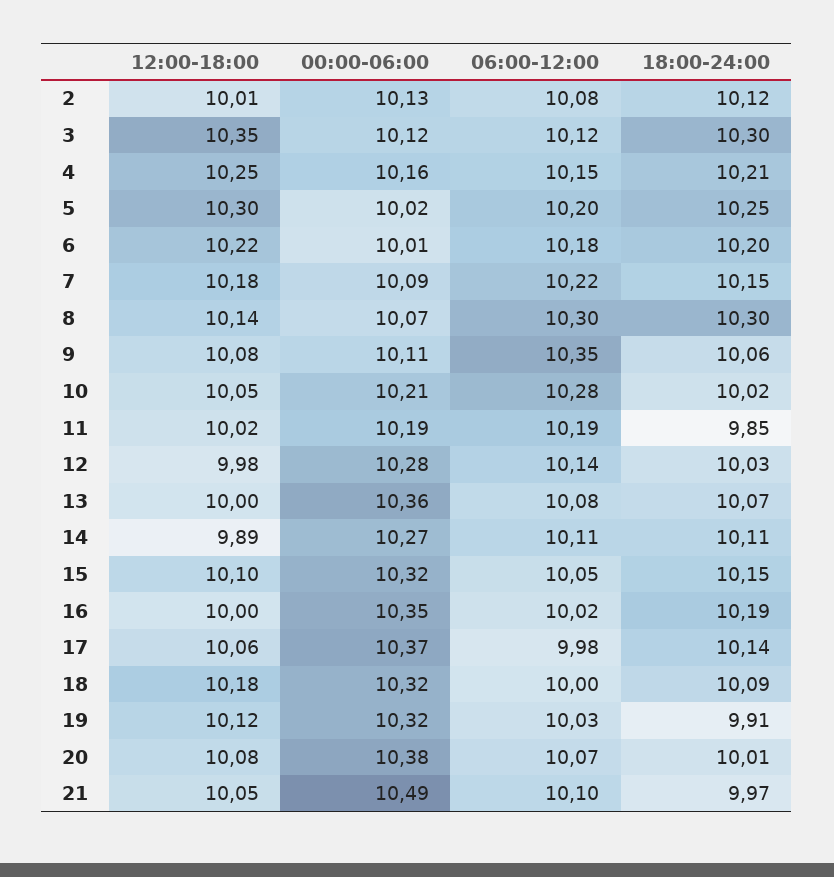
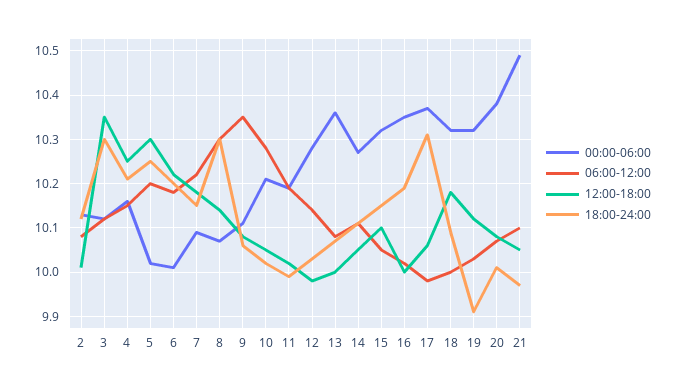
  {
    "12:00-18:00": {
      "2": 10.01,
      "3": 10.35,
      "4": 10.25,
      "5": 10.3,
      "6": 10.22,
      "7": 10.18,
      "8": 10.14,
      "9": 10.08,
      "10": 10.05,
      "11": 10.02,
      "12": 9.98,
      "13": 10,
-     "14": 9.89,
+     "14": 10.05,
      "15": 10.1,
      "16": 10,
      "17": 10.06,
      "18": 10.18,
      "19": 10.12,
      "20": 10.08,
      "21": 10.05
    },
    "00:00-06:00": {
      "2": 10.13,
      "3": 10.12,
      "4": 10.16,
      "5": 10.02,
      "6": 10.01,
      "7": 10.09,
      "8": 10.07,
      "9": 10.11,
      "10": 10.21,
      "11": 10.19,
      "12": 10.28,
      "13": 10.36,
      "14": 10.27,
      "15": 10.32,
      "16": 10.35,
      "17": 10.37,
      "18": 10.32,
      "19": 10.32,
      "20": 10.38,
      "21": 10.49
    },
    "06:00-12:00": {
      "2": 10.08,
      "3": 10.12,
      "4": 10.15,
      "5": 10.2,
      "6": 10.18,
      "7": 10.22,
      "8": 10.3,
      "9": 10.35,
      "10": 10.28,
      "11": 10.19,
      "12": 10.14,
      "13": 10.08,
      "14": 10.11,
      "15": 10.05,
      "16": 10.02,
      "17": 9.98,
      "18": 10,
      "19": 10.03,
      "20": 10.07,
      "21": 10.1
    },
    "18:00-24:00": {
      "2": 10.12,
      "3": 10.3,
      "4": 10.21,
      "5": 10.25,
      "6": 10.2,
      "7": 10.15,
      "8": 10.3,
      "9": 10.06,
      "10": 10.02,
-     "11": 9.85,
+     "11": 10,
      "12": 10.03,
      "13": 10.07,
      "14": 10.11,
      "15": 10.15,
      "16": 10.19,
-     "17": 10.14,
+     "17": 10.3,
      "18": 10.09,
      "19": 9.91,
      "20": 10.01,
      "21": 9.97
    }
  }

